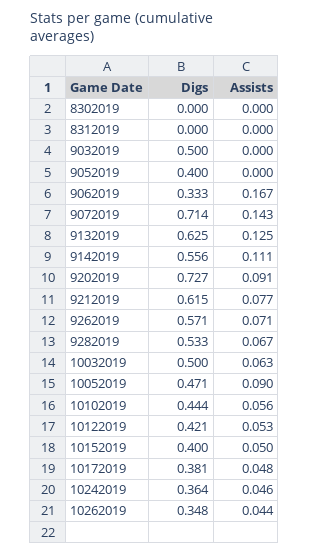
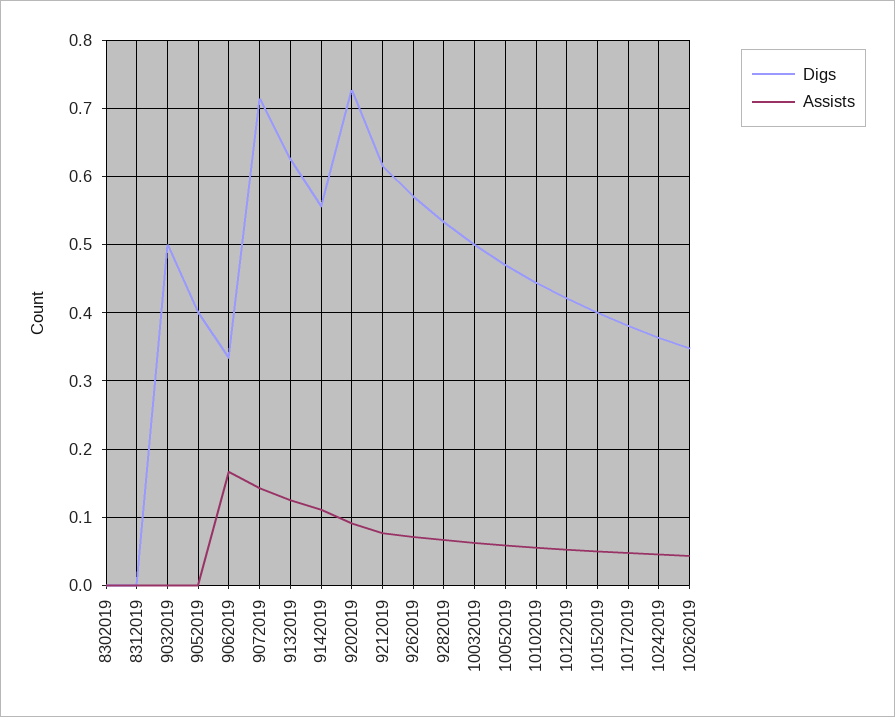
  {
    "Digs": {
      "8302019": 0,
      "8312019": 0,
      "9032019": 0.5,
      "9052019": 0.4,
      "9062019": 0.333,
      "9072019": 0.714,
      "9132019": 0.625,
      "9142019": 0.556,
      "9202019": 0.727,
      "9212019": 0.615,
      "9262019": 0.571,
      "9282019": 0.533,
      "10032019": 0.5,
      "10052019": 0.471,
      "10102019": 0.444,
      "10122019": 0.421,
      "10152019": 0.4,
      "10172019": 0.381,
      "10242019": 0.364,
      "10262019": 0.348
    },
    "Assists": {
      "8302019": 0,
      "8312019": 0,
      "9032019": 0,
      "9052019": 0,
      "9062019": 0.167,
      "9072019": 0.143,
      "9132019": 0.125,
      "9142019": 0.111,
      "9202019": 0.091,
      "9212019": 0.077,
      "9262019": 0.071,
      "9282019": 0.067,
      "10032019": 0.063,
-     "10052019": 0.09,
+     "10052019": 0.06,
      "10102019": 0.056,
      "10122019": 0.053,
      "10152019": 0.05,
      "10172019": 0.048,
      "10242019": 0.046,
      "10262019": 0.044
    }
  }

